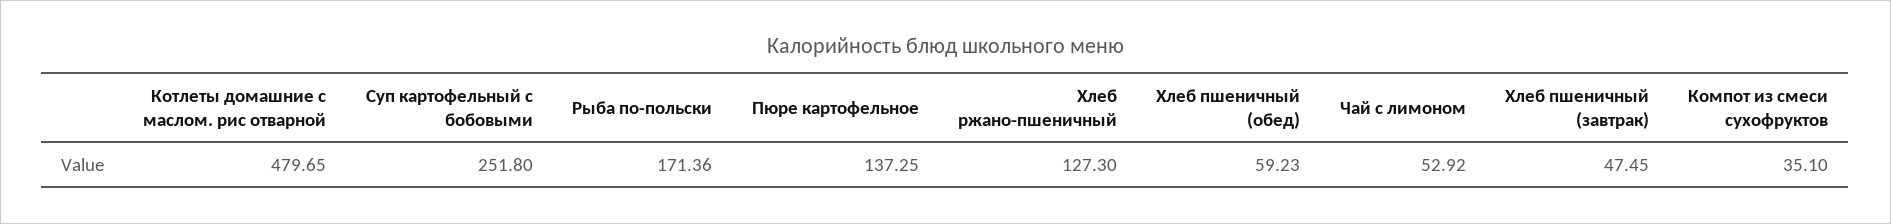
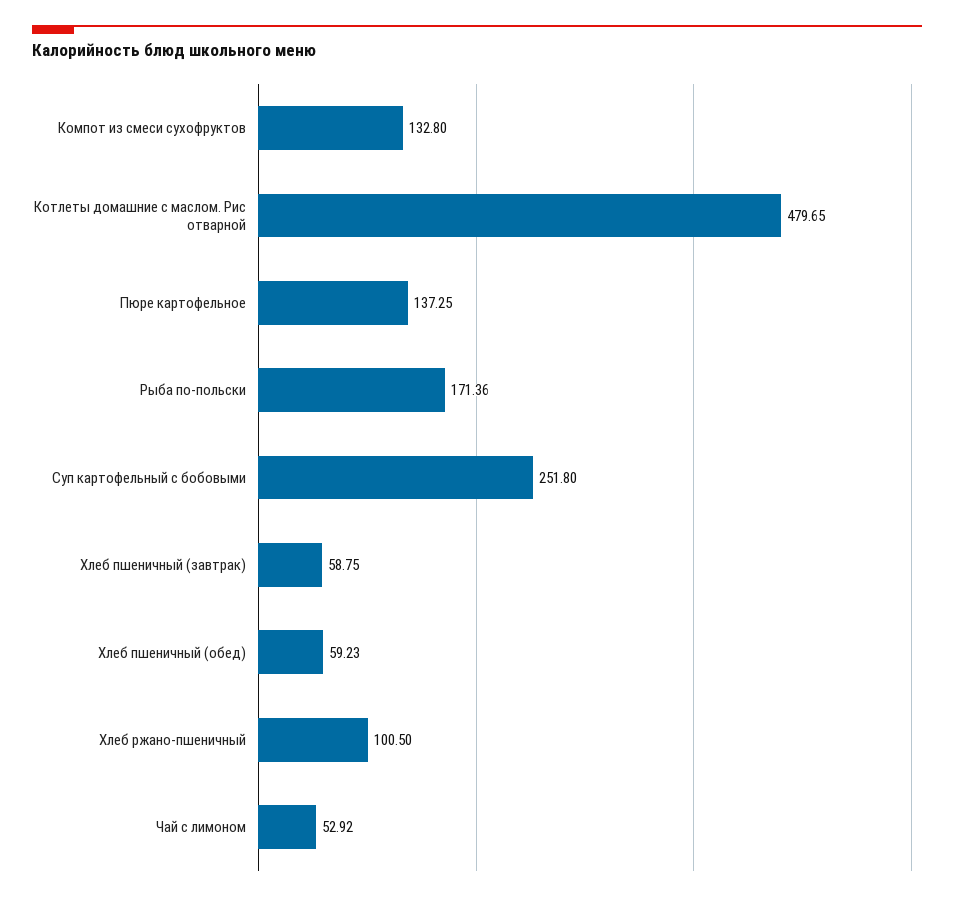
  {
    "Котлеты домашние с маслом. рис отварной": 479.65,
    "Суп картофельный с бобовыми": 251.8,
    "Рыба по-польски": 171.36,
    "Пюре картофельное": 137.25,
-   "Хлеб ржано-пшеничный": 127.3,
+   "Хлеб ржано-пшеничный": 100.5,
    "Хлеб пшеничный (обед)": 59.23,
    "Чай с лимоном": 52.92,
-   "Хлеб пшеничный (завтрак)": 47.45,
+   "Хлеб пшеничный (завтрак)": 58.75,
-   "Компот из смеси сухофруктов": 35.1
+   "Компот из смеси сухофруктов": 132.8
  }

